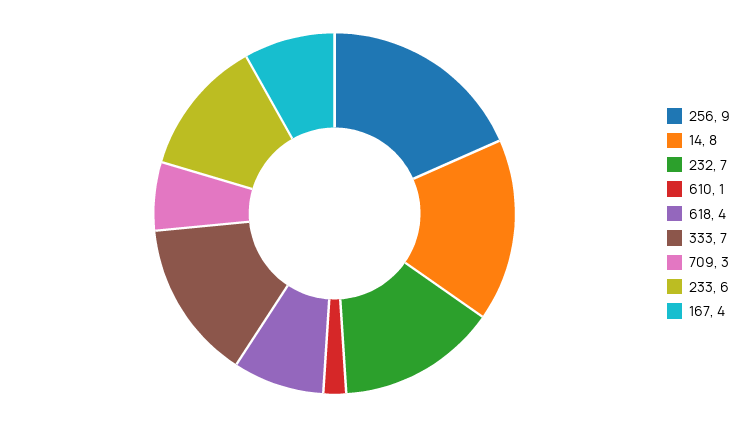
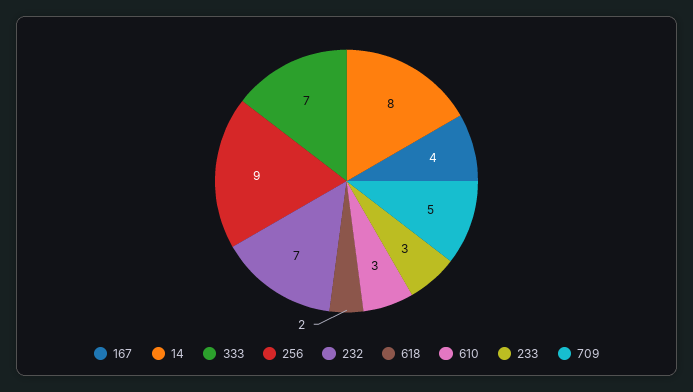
  {
    "256": 9,
    "14": 8,
    "232": 7,
-   "610": 1,
+   "610": 3,
-   "618": 4,
+   "618": 2,
    "333": 7,
-   "709": 3,
+   "709": 5,
-   "233": 6,
+   "233": 3,
    "167": 4
  }

